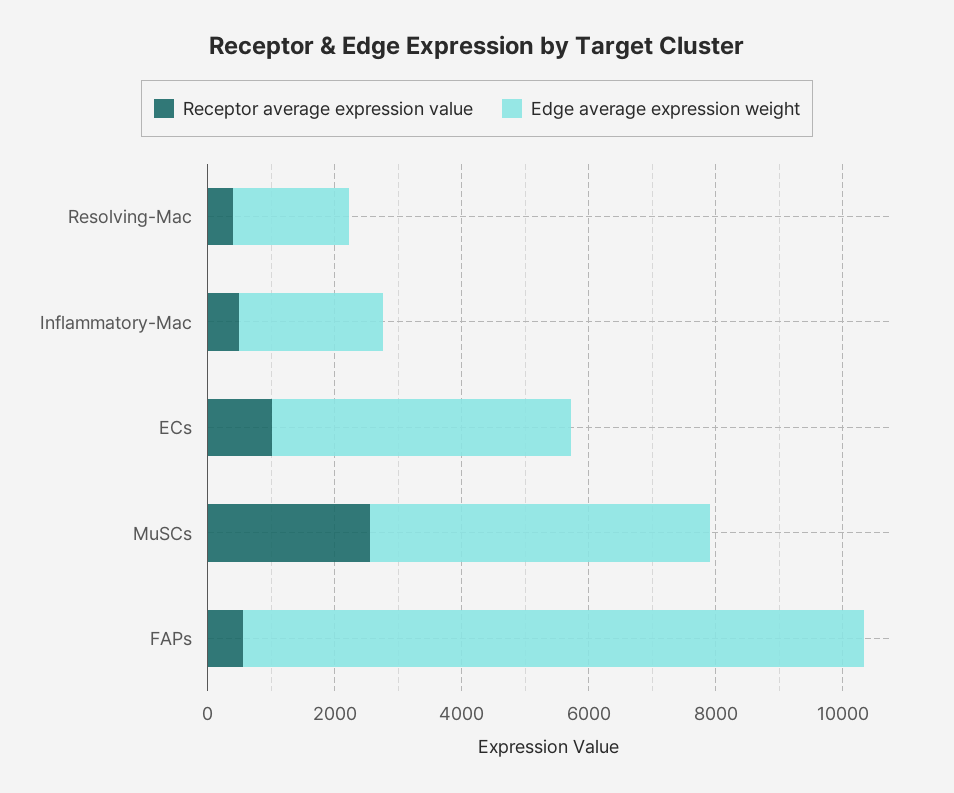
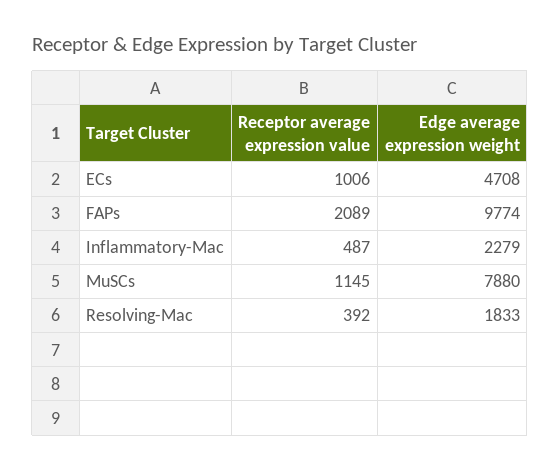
  {
    "Receptor average expression value": {
      "Resolving-Mac": 392,
      "Inflammatory-Mac": 487,
      "ECs": 1006,
-     "MuSCs": 2500,
+     "MuSCs": 1145,
-     "FAPs": 500
+     "FAPs": 2089
    },
    "Edge average expression weight": {
      "Resolving-Mac": 1833,
      "Inflammatory-Mac": 2279,
      "ECs": 4708,
-     "MuSCs": 5500,
+     "MuSCs": 7880,
      "FAPs": 9774
    }
  }

